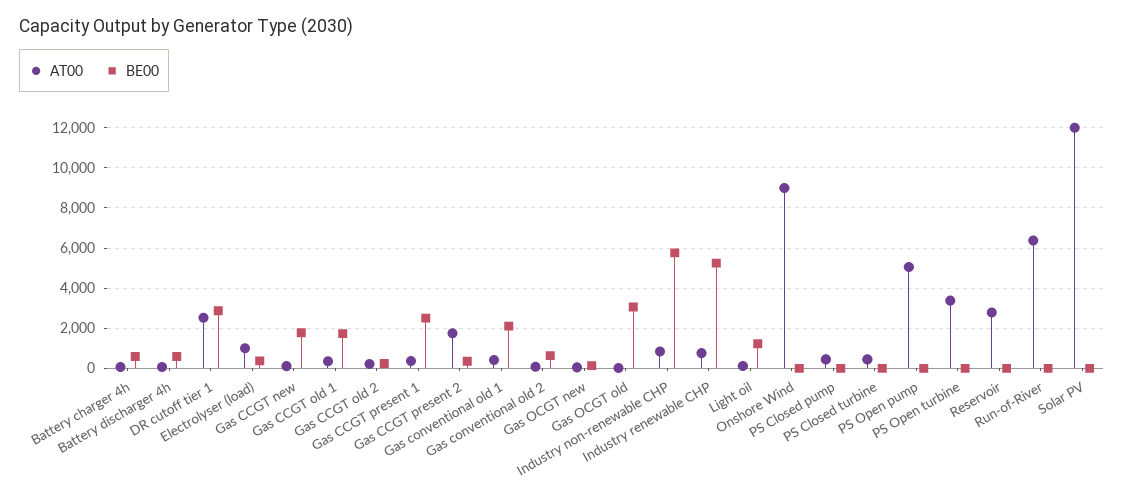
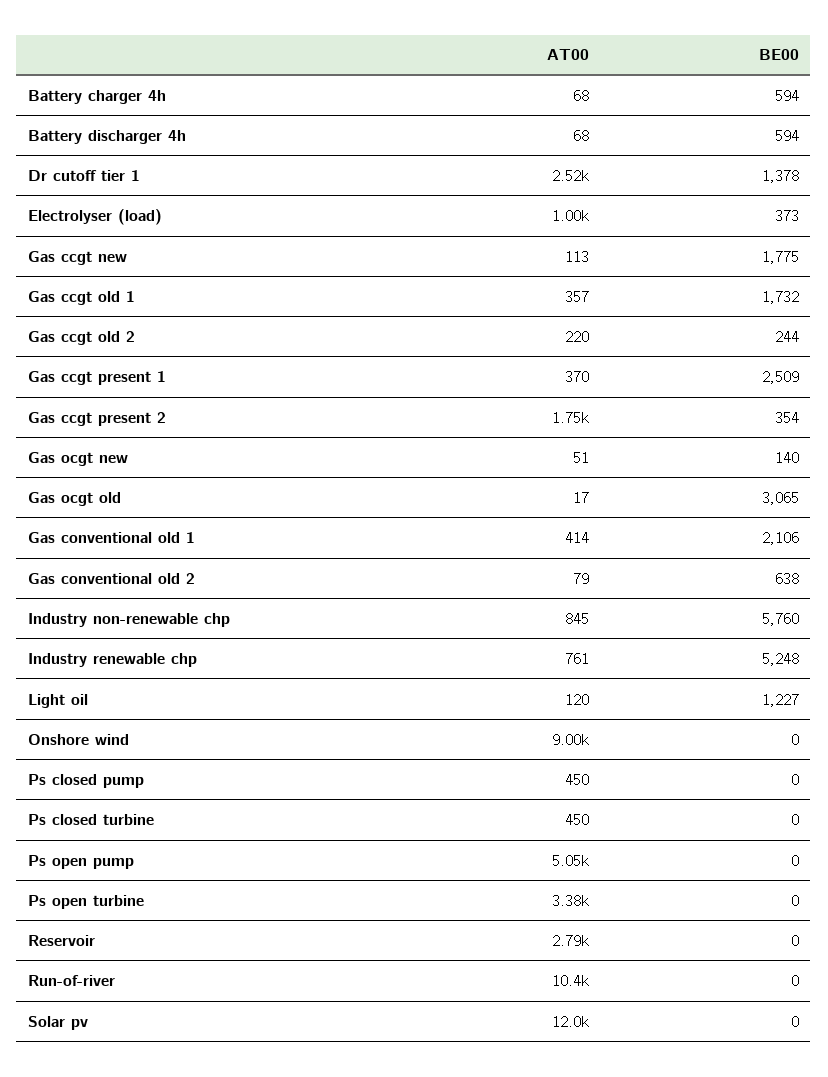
  {
    "AT00": {
      "Battery charger 4h": 68,
      "Battery discharger 4h": 68,
      "DR cutoff tier 1": 2520,
      "Electrolyser (load)": 1000,
      "Gas CCGT new": 113,
      "Gas CCGT old 1": 357,
      "Gas CCGT old 2": 220,
      "Gas CCGT present 1": 370,
      "Gas CCGT present 2": 1750,
      "Gas conventional old 1": 414,
      "Gas conventional old 2": 79,
      "Gas OCGT new": 51,
      "Gas OCGT old": 17,
      "Industry non-renewable CHP": 845,
      "Industry renewable CHP": 761,
      "Light oil": 120,
      "Onshore Wind": 9000,
      "PS Closed pump": 450,
      "PS Closed turbine": 450,
      "PS Open pump": 5050,
      "PS Open turbine": 3380,
      "Reservoir": 2790,
-     "Run-of-River": 6500,
+     "Run-of-River": 10400,
      "Solar PV": 12000
    },
    "BE00": {
      "Battery charger 4h": 594,
      "Battery discharger 4h": 594,
-     "DR cutoff tier 1": 3000,
+     "DR cutoff tier 1": 1378,
      "Electrolyser (load)": 373,
      "Gas CCGT new": 1775,
      "Gas CCGT old 1": 1732,
      "Gas CCGT old 2": 244,
      "Gas CCGT present 1": 2509,
      "Gas CCGT present 2": 354,
      "Gas conventional old 1": 2106,
      "Gas conventional old 2": 638,
      "Gas OCGT new": 140,
      "Gas OCGT old": 3065,
      "Industry non-renewable CHP": 5760,
      "Industry renewable CHP": 5248,
      "Light oil": 1227,
      "Onshore Wind": 0,
      "PS Closed pump": 0,
      "PS Closed turbine": 0,
      "PS Open pump": 0,
      "PS Open turbine": 0,
      "Reservoir": 0,
      "Run-of-River": 0,
      "Solar PV": 0
    }
  }

